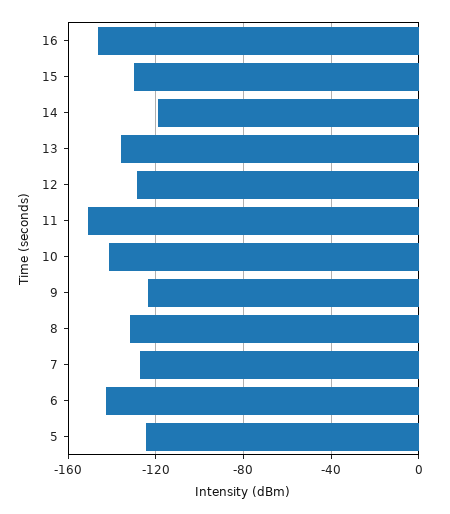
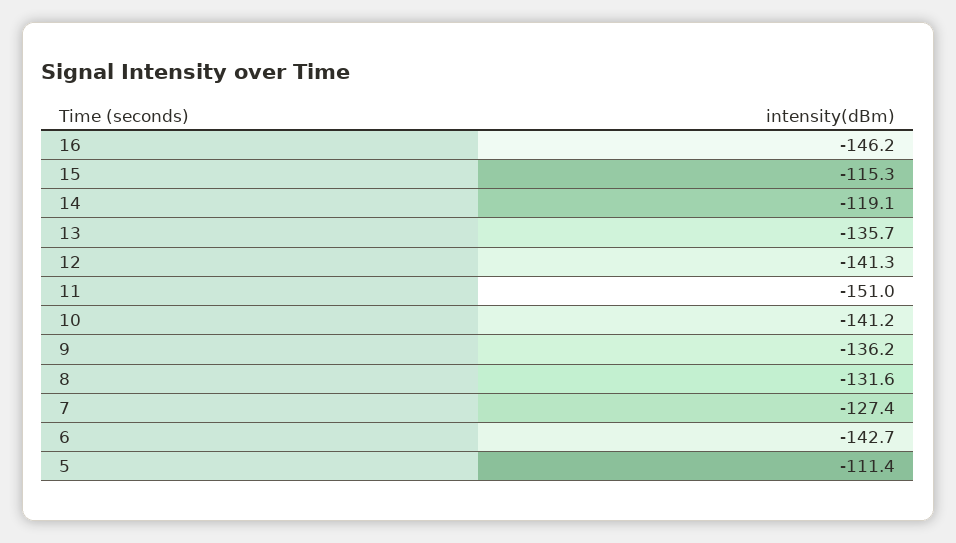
  {
    "16": -146.2,
-   "15": -130,
+   "15": -115.3,
    "14": -119.1,
    "13": -135.7,
-   "12": -130,
+   "12": -141.3,
    "11": -151,
    "10": -141.2,
-   "9": -125,
+   "9": -136.2,
    "8": -131.6,
    "7": -127.4,
    "6": -142.7,
-   "5": -125
+   "5": -111.4
  }

